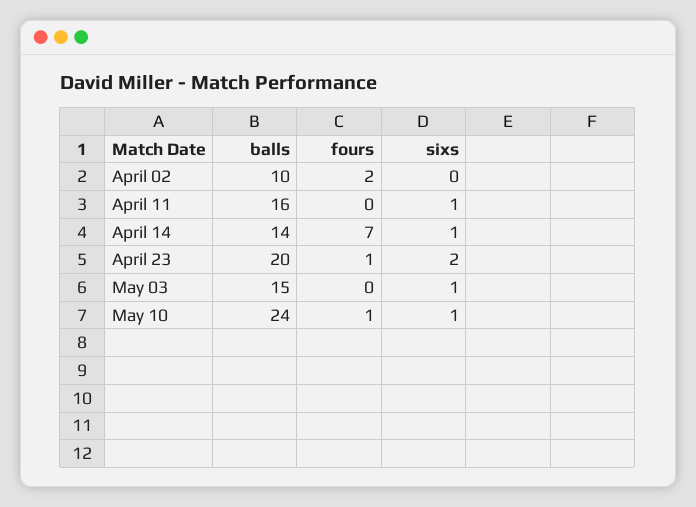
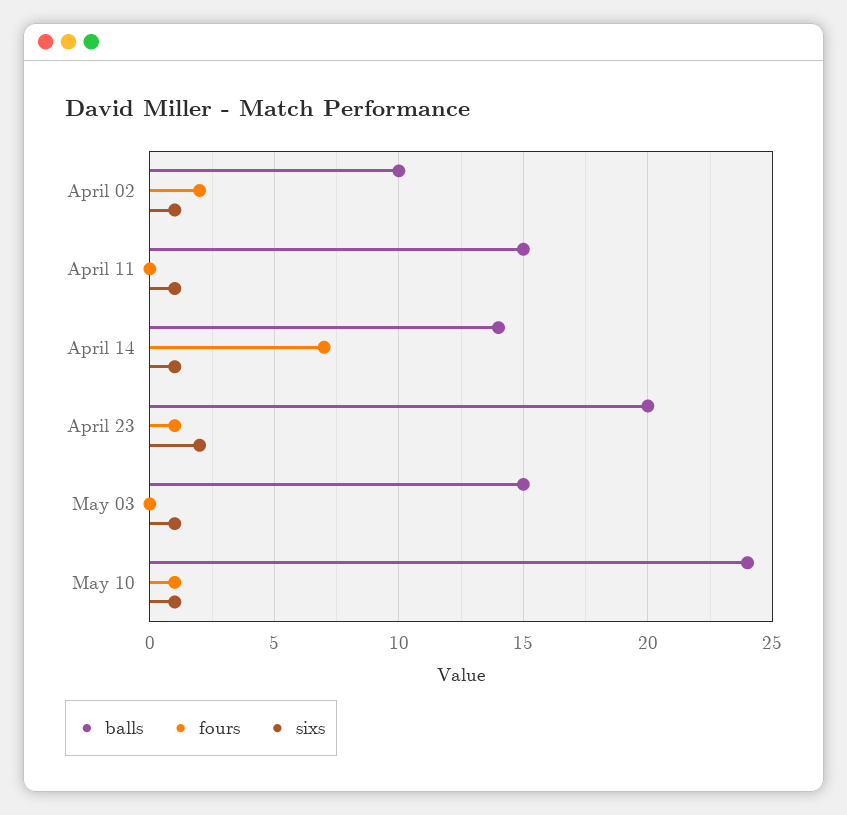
  {
    "balls": {
      "April 02": 10,
-     "April 11": 16,
+     "April 11": 15,
      "April 14": 14,
      "April 23": 20,
      "May 03": 15,
      "May 10": 24
    },
    "fours": {
      "April 02": 2,
      "April 11": 0,
      "April 14": 7,
      "April 23": 1,
      "May 03": 0,
      "May 10": 1
    },
    "sixs": {
-     "April 02": 0,
+     "April 02": 1,
      "April 11": 1,
      "April 14": 1,
      "April 23": 2,
      "May 03": 1,
      "May 10": 1
    }
  }

